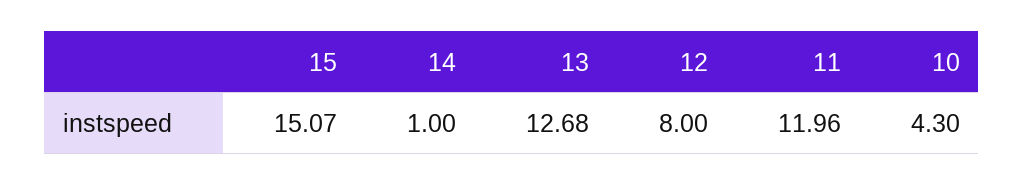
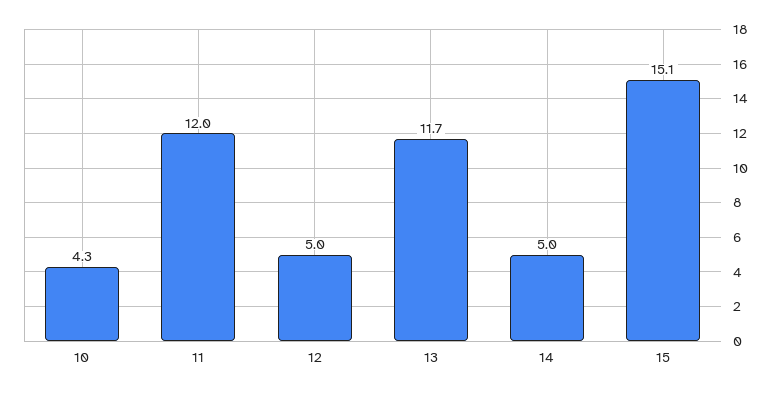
  {
    "15": 15.07,
-   "14": 1,
+   "14": 5,
-   "13": 12.68,
+   "13": 11.7,
-   "12": 8,
+   "12": 5,
    "11": 11.96,
    "10": 4.3
  }

